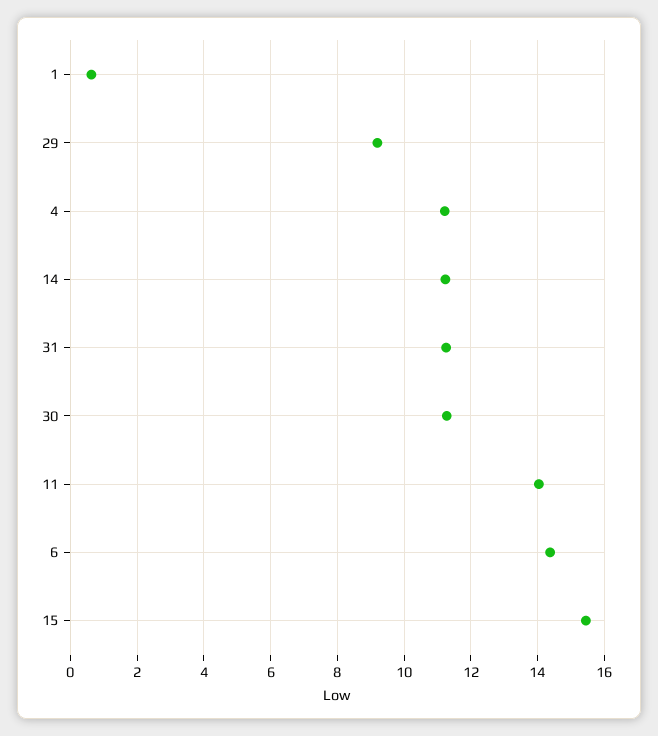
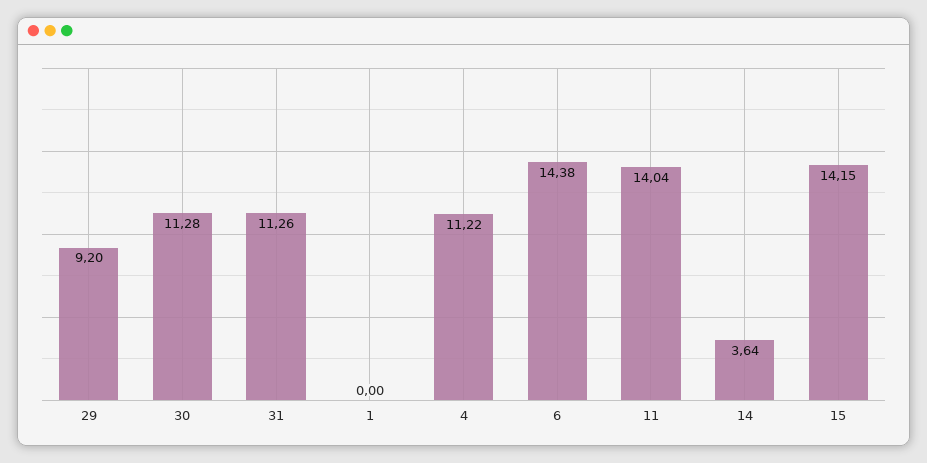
  {
-   "1": 0.6,
+   "1": 0,
    "29": 9.2,
    "4": 11.22,
-   "14": 11.2,
+   "14": 3.64,
    "31": 11.26,
    "30": 11.28,
    "11": 14.04,
    "6": 14.38,
-   "15": 15.4
+   "15": 14.15
  }

